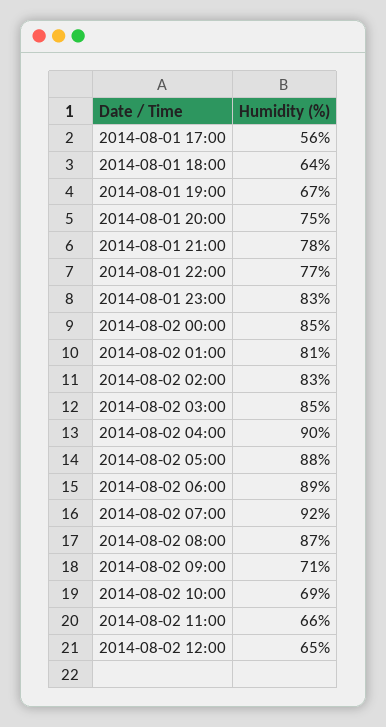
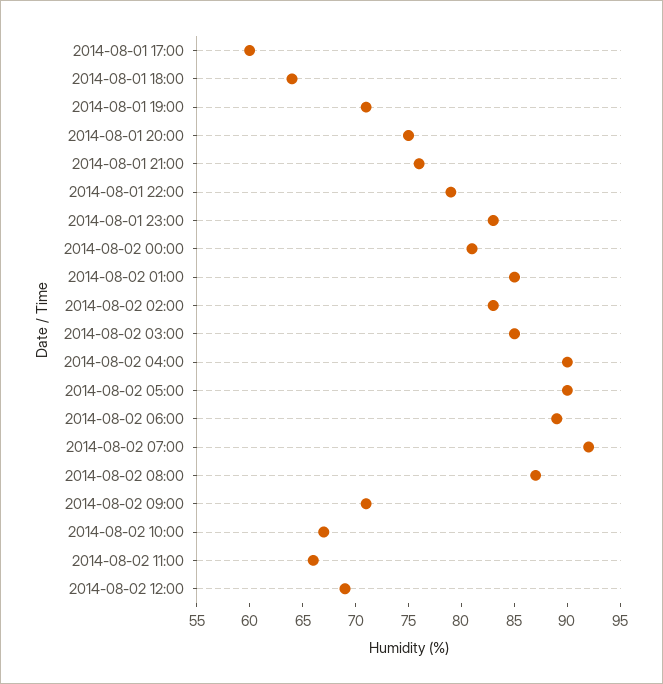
  {
-   "2014-08-01 17:00": 56,
+   "2014-08-01 17:00": 60,
    "2014-08-01 18:00": 64,
-   "2014-08-01 19:00": 67,
+   "2014-08-01 19:00": 71,
    "2014-08-01 20:00": 75,
-   "2014-08-01 21:00": 78,
+   "2014-08-01 21:00": 76,
-   "2014-08-01 22:00": 77,
+   "2014-08-01 22:00": 79,
    "2014-08-01 23:00": 83,
-   "2014-08-02 00:00": 85,
+   "2014-08-02 00:00": 81,
-   "2014-08-02 01:00": 81,
+   "2014-08-02 01:00": 85,
    "2014-08-02 02:00": 83,
    "2014-08-02 03:00": 85,
    "2014-08-02 04:00": 90,
-   "2014-08-02 05:00": 88,
+   "2014-08-02 05:00": 90,
    "2014-08-02 06:00": 89,
    "2014-08-02 07:00": 92,
    "2014-08-02 08:00": 87,
    "2014-08-02 09:00": 71,
-   "2014-08-02 10:00": 69,
+   "2014-08-02 10:00": 67,
    "2014-08-02 11:00": 66,
-   "2014-08-02 12:00": 65
+   "2014-08-02 12:00": 69
  }

